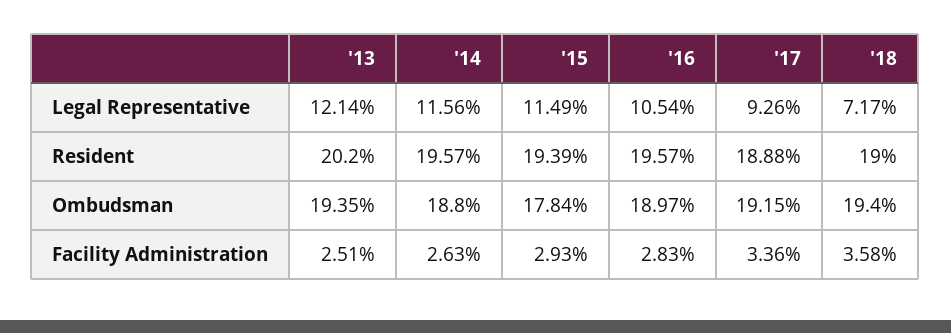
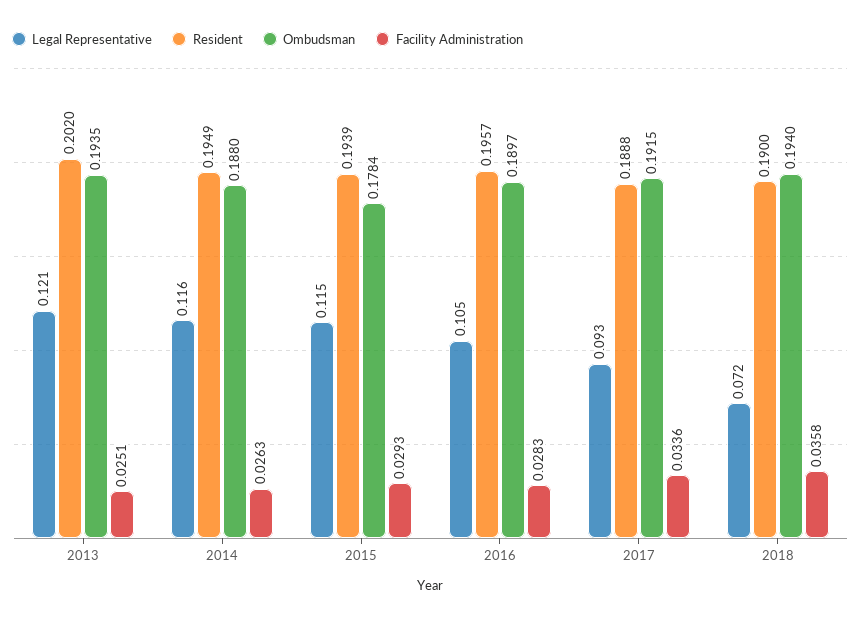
  {
    "Legal Representative": {
      "'13": 0.1214,
      "'14": 0.1156,
      "'15": 0.1149,
      "'16": 0.1054,
      "'17": 0.0926,
      "'18": 0.0717
    },
    "Resident": {
      "'13": 0.202,
-     "'14": 0.1957,
+     "'14": 0.1949,
      "'15": 0.1939,
      "'16": 0.1957,
      "'17": 0.1888,
      "'18": 0.19
    },
    "Ombudsman": {
      "'13": 0.1935,
      "'14": 0.188,
      "'15": 0.1784,
      "'16": 0.1897,
      "'17": 0.1915,
      "'18": 0.194
    },
    "Facility Administration": {
      "'13": 0.0251,
      "'14": 0.0263,
      "'15": 0.0293,
      "'16": 0.0283,
      "'17": 0.0336,
      "'18": 0.0358
    }
  }

